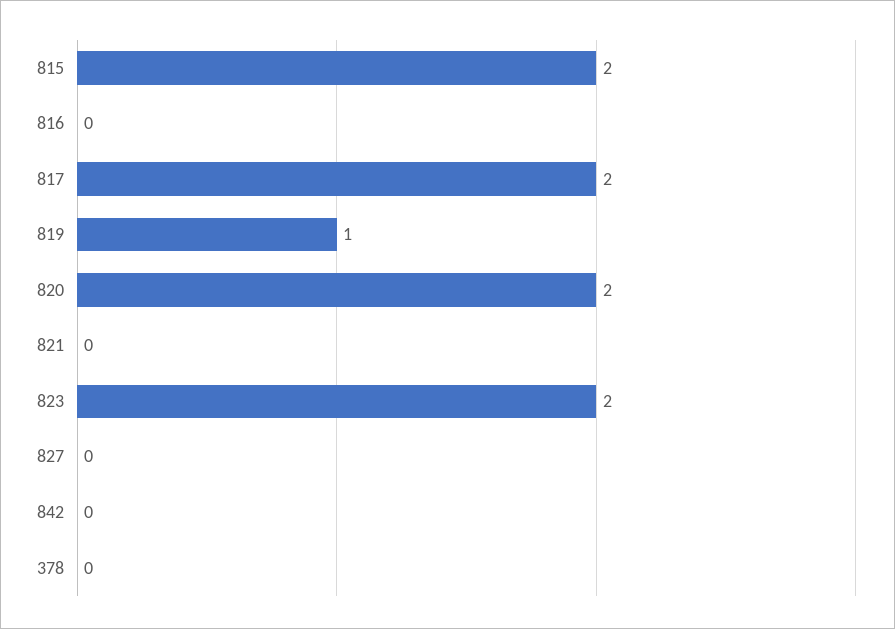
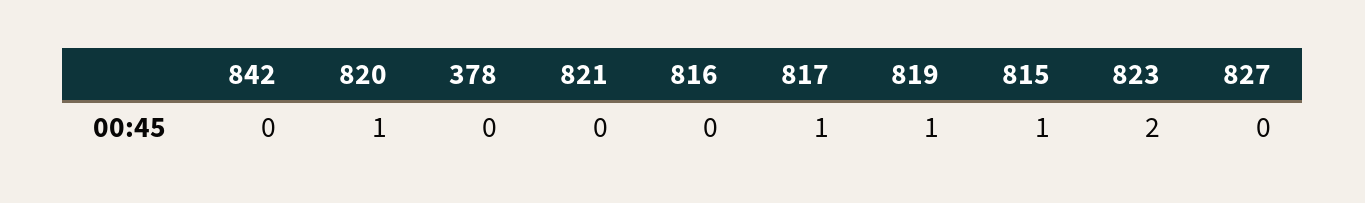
  {
-   "815": 2,
+   "815": 1,
    "816": 0,
-   "817": 2,
+   "817": 1,
    "819": 1,
-   "820": 2,
+   "820": 1,
    "821": 0,
    "823": 2,
    "827": 0,
    "842": 0,
    "378": 0
  }

